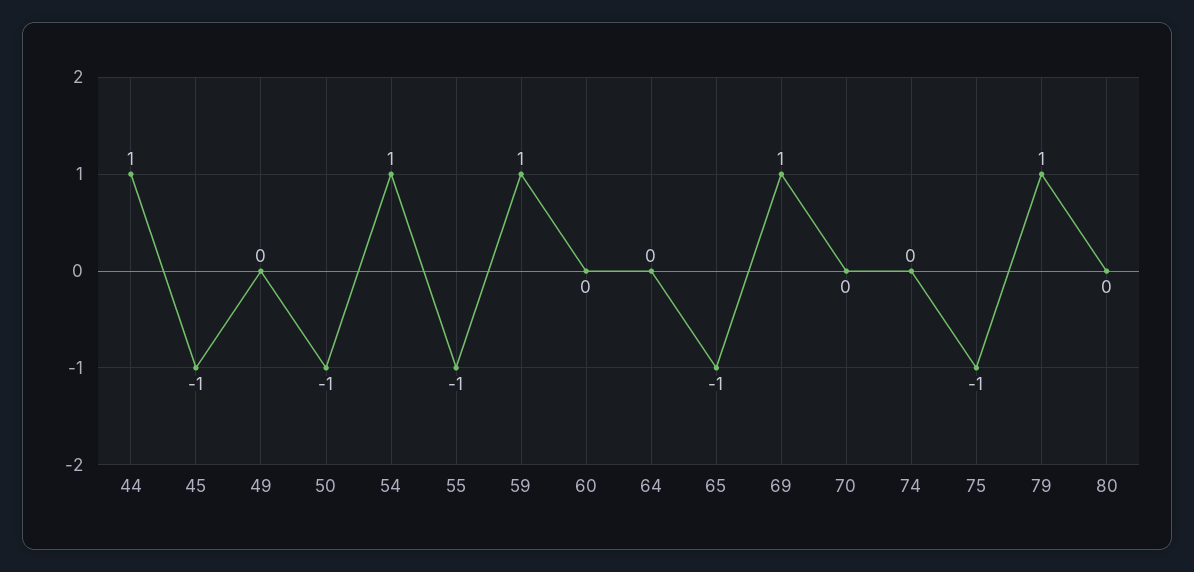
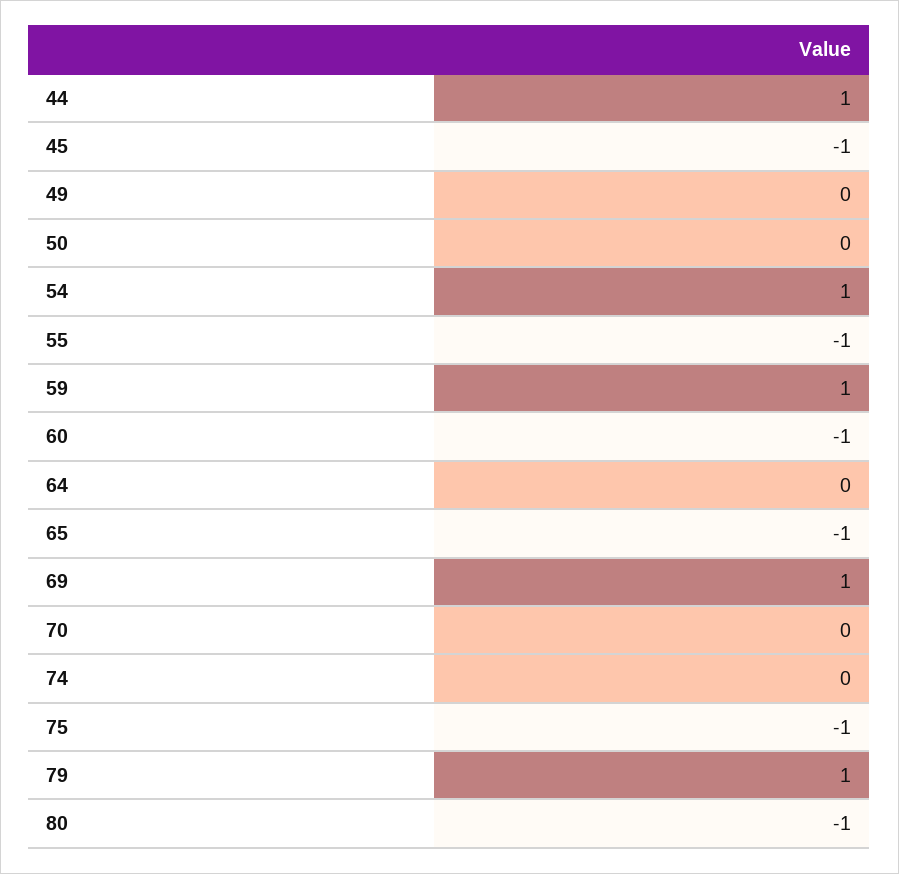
  {
    "44": 1,
    "45": -1,
    "49": 0,
-   "50": -1,
+   "50": 0,
    "54": 1,
    "55": -1,
    "59": 1,
-   "60": 0,
+   "60": -1,
    "64": 0,
    "65": -1,
    "69": 1,
    "70": 0,
    "74": 0,
    "75": -1,
    "79": 1,
-   "80": 0
+   "80": -1
  }

